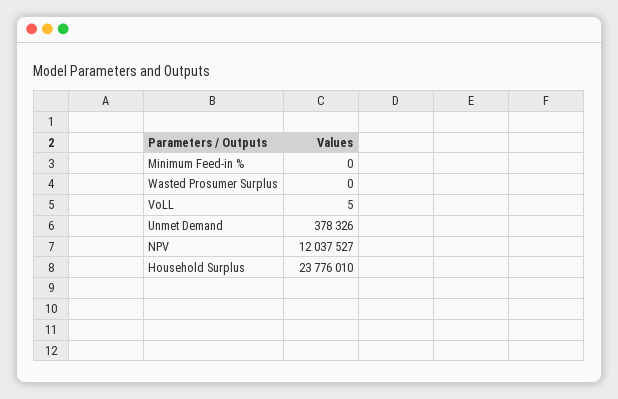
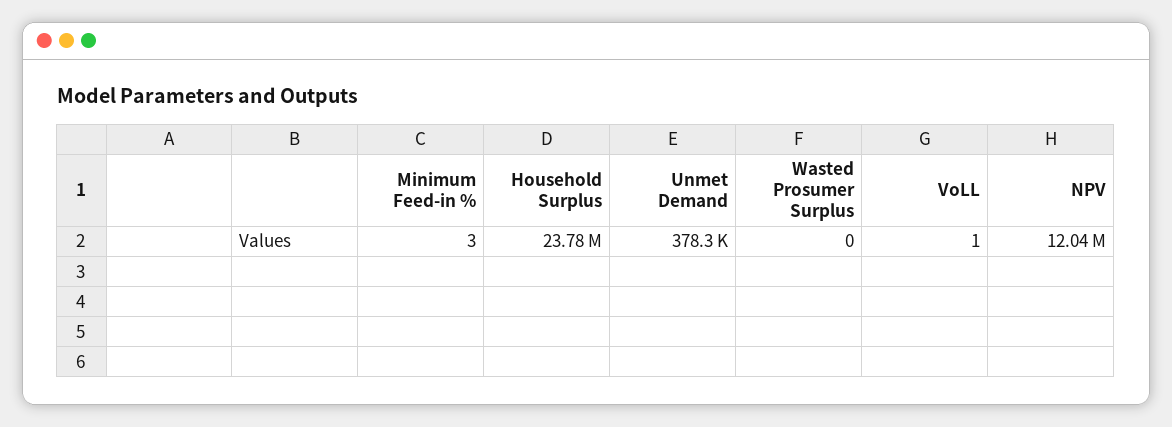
  {
-   "Minimum Feed-in %": 0,
+   "Minimum Feed-in %": 3,
    "Wasted Prosumer Surplus": 0,
-   "VoLL": 5,
+   "VoLL": 1,
    "Unmet Demand": 378326,
    "NPV": 12037527,
    "Household Surplus": 23776010
  }

